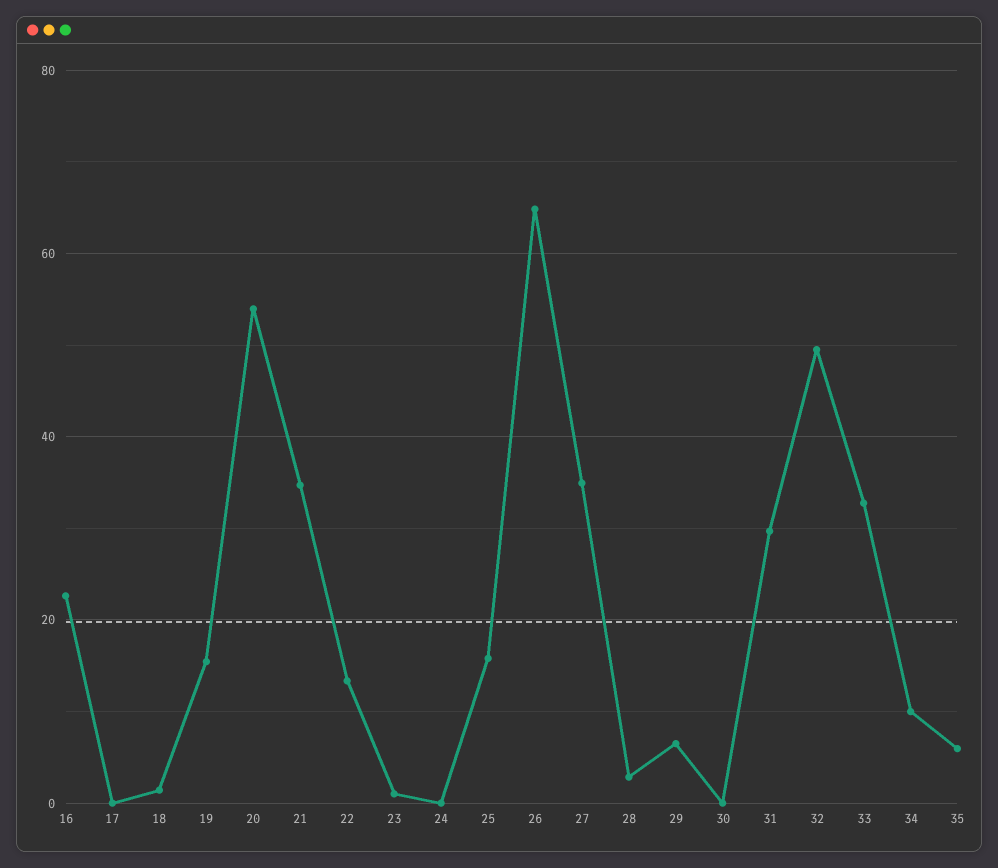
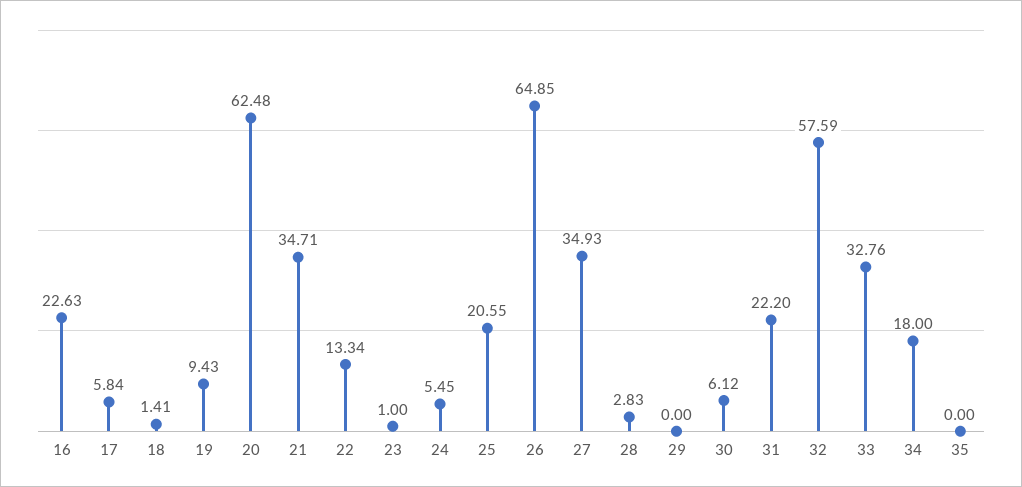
  {
    "16": 22.63,
-   "17": 0,
+   "17": 5.84,
    "18": 1.41,
-   "19": 16,
+   "19": 9.43,
-   "20": 54,
+   "20": 62.48,
    "21": 34.71,
    "22": 13.34,
    "23": 1,
-   "24": 0,
+   "24": 5.45,
-   "25": 16,
+   "25": 20.55,
    "26": 64.85,
    "27": 34.93,
    "28": 2.83,
-   "29": 6,
+   "29": 0,
-   "30": 0,
+   "30": 6.12,
-   "31": 30,
+   "31": 22.2,
-   "32": 50,
+   "32": 57.59,
    "33": 32.76,
-   "34": 10,
+   "34": 18,
-   "35": 6
+   "35": 0
  }

